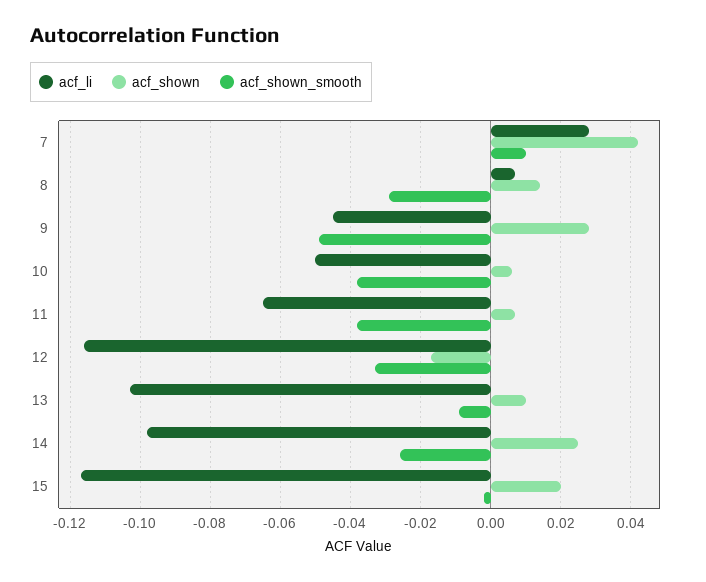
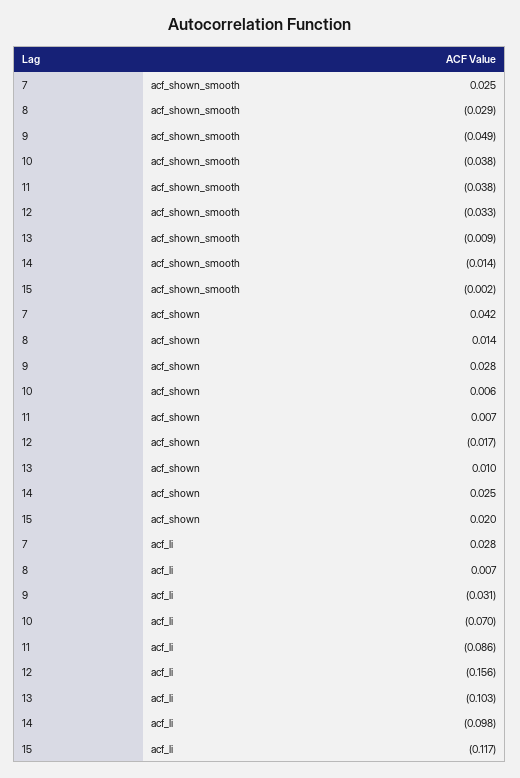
  {
    "acf_li": {
      "7": 0.028,
      "8": 0.007,
-     "9": -0.045,
+     "9": -0.031,
-     "10": -0.05,
+     "10": -0.07,
-     "11": -0.065,
+     "11": -0.086,
-     "12": -0.115,
+     "12": -0.156,
      "13": -0.103,
      "14": -0.098,
      "15": -0.117
    },
    "acf_shown": {
      "7": 0.042,
      "8": 0.014,
      "9": 0.028,
      "10": 0.006,
      "11": 0.007,
      "12": -0.017,
      "13": 0.01,
      "14": 0.025,
      "15": 0.02
    },
    "acf_shown_smooth": {
-     "7": 0.01,
+     "7": 0.025,
      "8": -0.029,
      "9": -0.049,
      "10": -0.038,
      "11": -0.038,
      "12": -0.033,
      "13": -0.009,
-     "14": -0.025,
+     "14": -0.014,
      "15": -0.002
    }
  }

